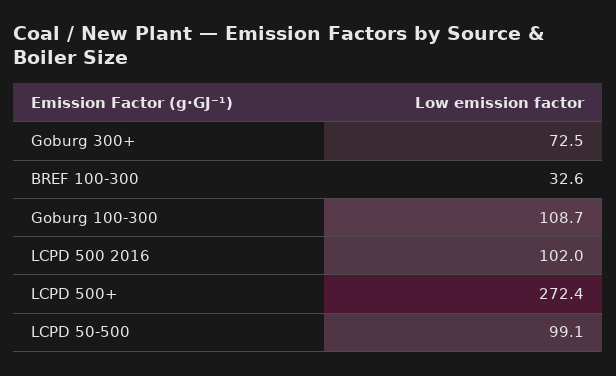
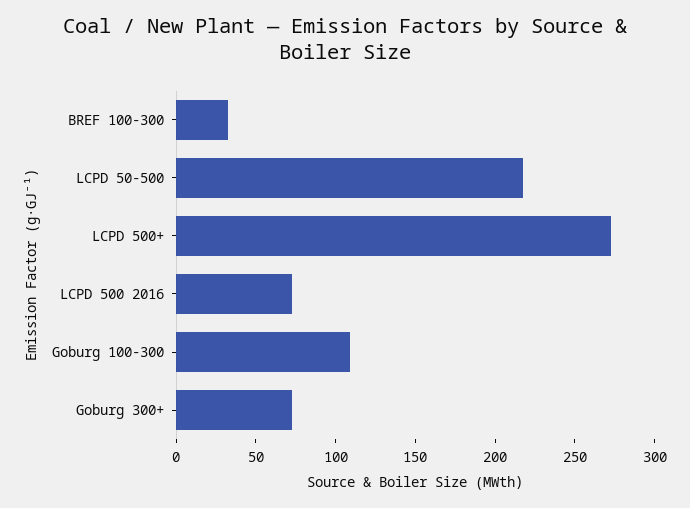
  {
    "Goburg 300+": 72.5,
    "BREF 100-300": 32.6,
    "Goburg 100-300": 108.7,
-   "LCPD 500 2016": 102,
+   "LCPD 500 2016": 70,
    "LCPD 500+": 272.4,
-   "LCPD 50-500": 99.1
+   "LCPD 50-500": 220
  }

